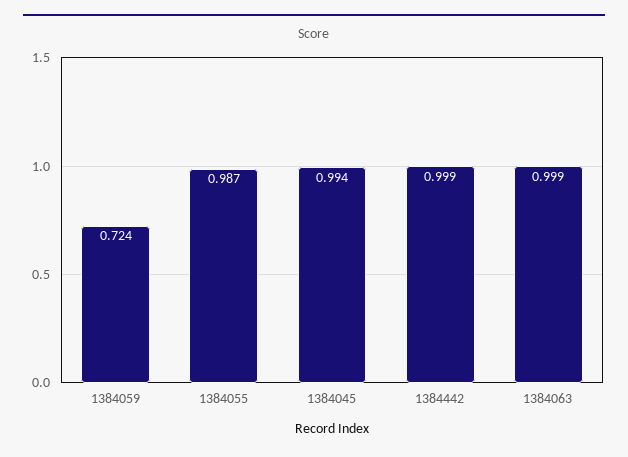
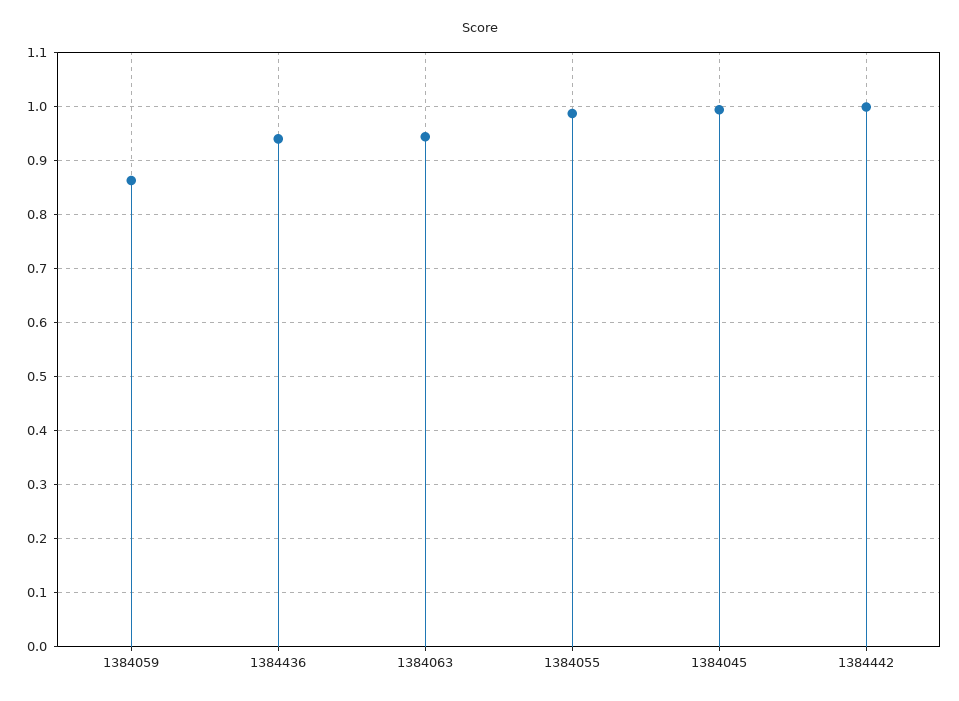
  {
-   "1384059": 0.724,
+   "1384059": 0.86,
    "1384055": 0.987,
    "1384045": 0.994,
    "1384442": 0.999,
-   "1384063": 0.999
+   "1384063": 0.94,
+   "1384436": 0.94
  }

